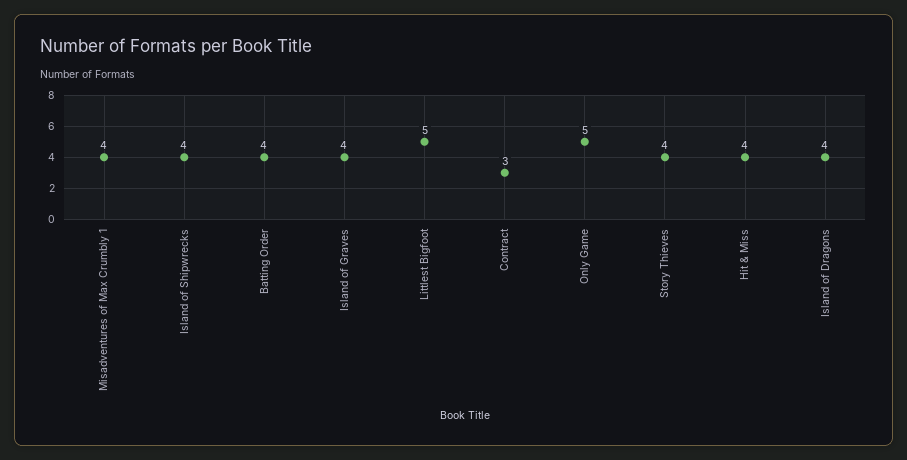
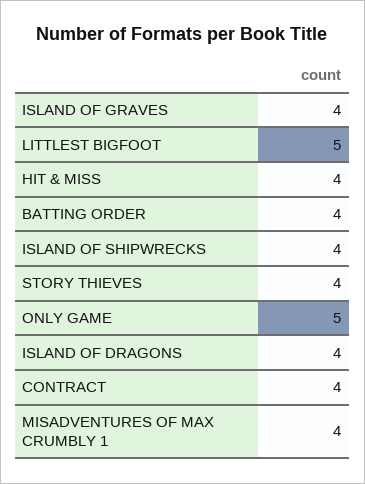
  {
    "Misadventures of Max Crumbly 1": 4,
    "Island of Shipwrecks": 4,
    "Batting Order": 4,
    "Island of Graves": 4,
    "Littlest Bigfoot": 5,
-   "Contract": 3,
+   "Contract": 4,
    "Only Game": 5,
    "Story Thieves": 4,
    "Hit & Miss": 4,
    "Island of Dragons": 4
  }

